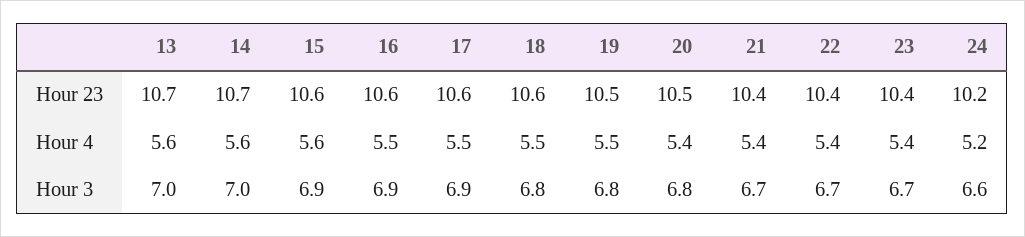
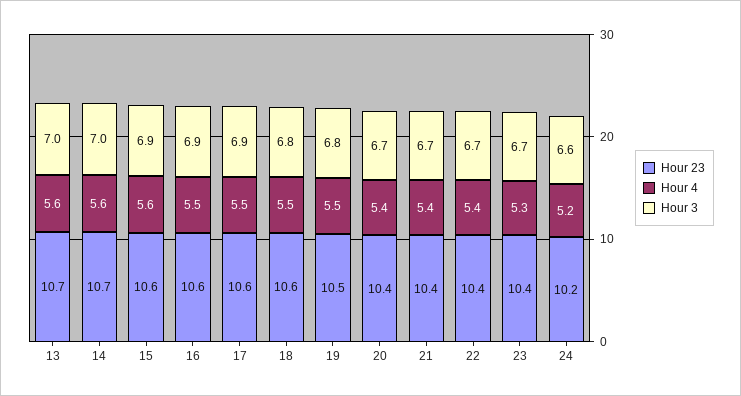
  {
    "Hour 23": {
      "13": 10.7,
      "14": 10.7,
      "15": 10.6,
      "16": 10.6,
      "17": 10.6,
      "18": 10.6,
      "19": 10.5,
-     "20": 10.5,
+     "20": 10.4,
      "21": 10.4,
      "22": 10.4,
      "23": 10.4,
      "24": 10.2
    },
    "Hour 4": {
      "13": 5.6,
      "14": 5.6,
      "15": 5.6,
      "16": 5.5,
      "17": 5.5,
      "18": 5.5,
      "19": 5.5,
      "20": 5.4,
      "21": 5.4,
      "22": 5.4,
-     "23": 5.4,
+     "23": 5.3,
      "24": 5.2
    },
    "Hour 3": {
      "13": 7,
      "14": 7,
      "15": 6.9,
      "16": 6.9,
      "17": 6.9,
      "18": 6.8,
      "19": 6.8,
-     "20": 6.8,
+     "20": 6.7,
      "21": 6.7,
      "22": 6.7,
      "23": 6.7,
      "24": 6.6
    }
  }

